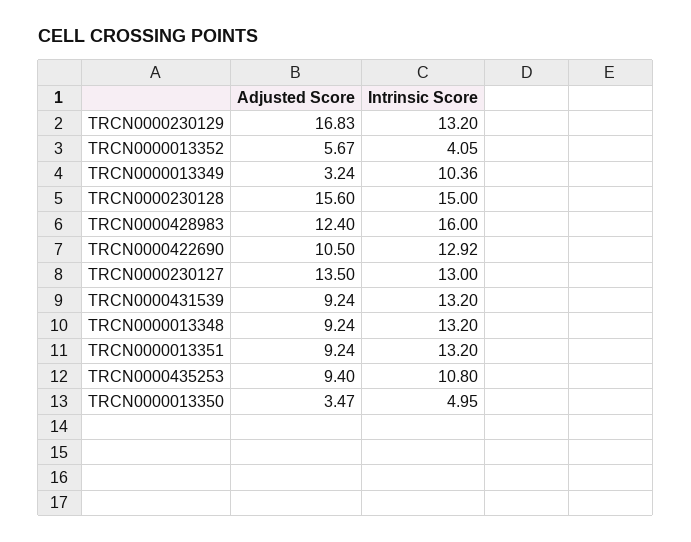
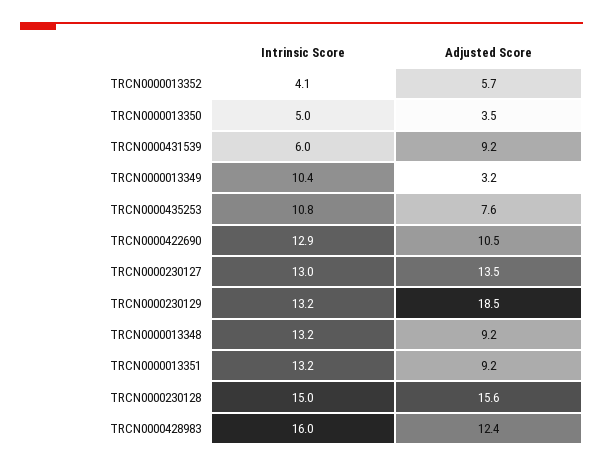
  {
    "Adjusted Score": {
-     "TRCN0000230129": 16.83,
+     "TRCN0000230129": 18.5,
      "TRCN0000013352": 5.67,
      "TRCN0000013349": 3.24,
      "TRCN0000230128": 15.6,
      "TRCN0000428983": 12.4,
      "TRCN0000422690": 10.5,
      "TRCN0000230127": 13.5,
      "TRCN0000431539": 9.24,
      "TRCN0000013348": 9.24,
      "TRCN0000013351": 9.24,
-     "TRCN0000435253": 9.4,
+     "TRCN0000435253": 7.6,
      "TRCN0000013350": 3.47
    },
    "Intrinsic Score": {
      "TRCN0000230129": 13.2,
      "TRCN0000013352": 4.05,
      "TRCN0000013349": 10.36,
      "TRCN0000230128": 15,
      "TRCN0000428983": 16,
      "TRCN0000422690": 12.92,
      "TRCN0000230127": 13,
-     "TRCN0000431539": 13.2,
+     "TRCN0000431539": 6,
      "TRCN0000013348": 13.2,
      "TRCN0000013351": 13.2,
      "TRCN0000435253": 10.8,
      "TRCN0000013350": 4.95
    }
  }

